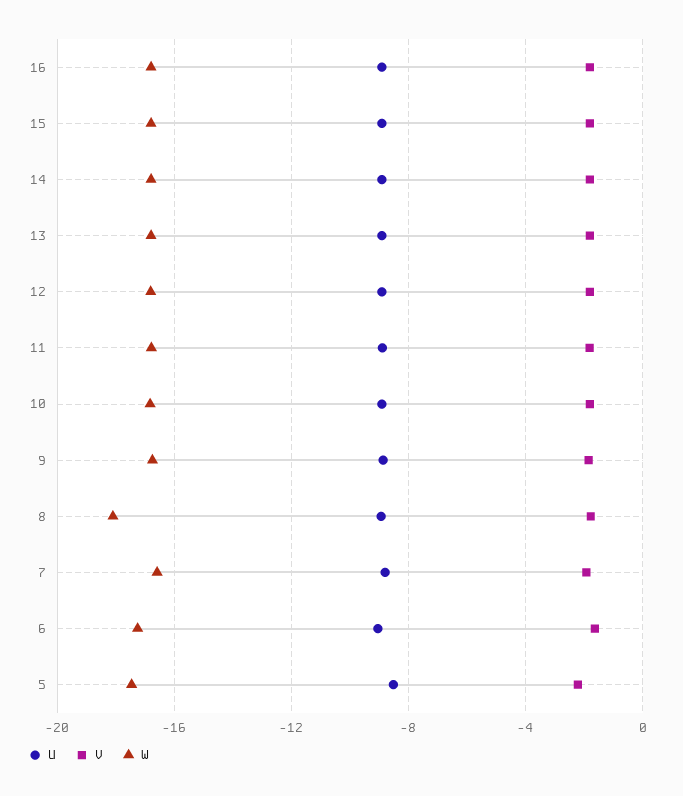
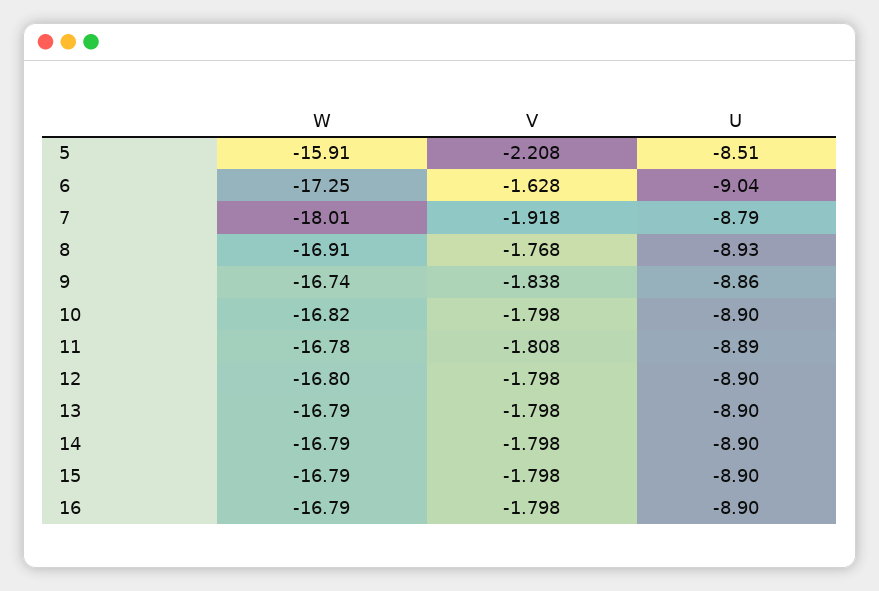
  {
    "U": {
      "16": -8.9,
      "15": -8.9,
      "14": -8.9,
      "13": -8.9,
      "12": -8.9,
      "11": -8.89,
      "10": -8.9,
      "9": -8.86,
      "8": -8.93,
      "7": -8.79,
      "6": -9.04,
      "5": -8.51
    },
    "V": {
      "16": -1.798,
      "15": -1.798,
      "14": -1.798,
      "13": -1.798,
      "12": -1.798,
      "11": -1.808,
      "10": -1.798,
      "9": -1.838,
      "8": -1.768,
      "7": -1.918,
      "6": -1.628,
      "5": -2.208
    },
    "W": {
      "16": -16.79,
      "15": -16.79,
      "14": -16.79,
      "13": -16.79,
      "12": -16.8,
      "11": -16.78,
      "10": -16.82,
      "9": -16.74,
-     "8": -18,
+     "8": -16.91,
-     "7": -16.5,
+     "7": -18.01,
      "6": -17.25,
-     "5": -17.5
+     "5": -15.91
    }
  }

